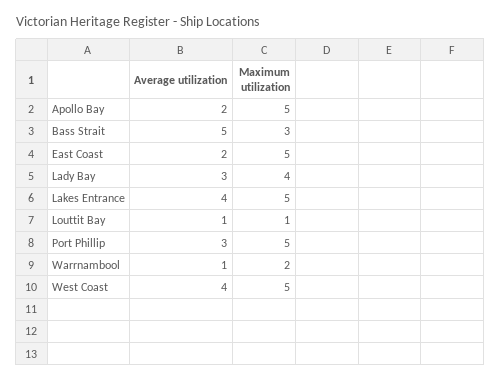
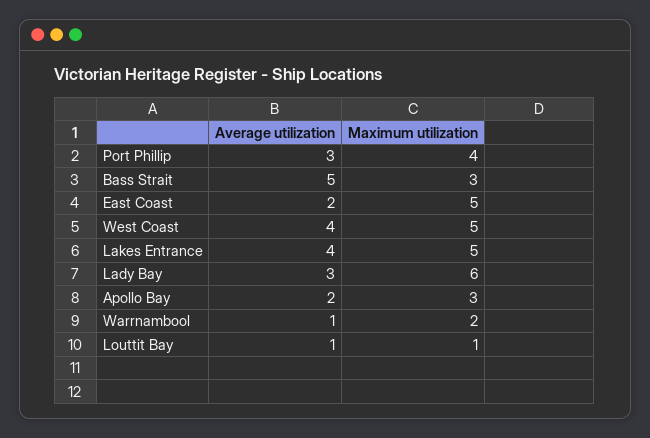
  {
    "Average utilization": {
      "Apollo Bay": 2,
      "Bass Strait": 5,
      "East Coast": 2,
      "Lady Bay": 3,
      "Lakes Entrance": 4,
      "Louttit Bay": 1,
      "Port Phillip": 3,
      "Warrnambool": 1,
      "West Coast": 4
    },
    "Maximum utilization": {
-     "Apollo Bay": 5,
+     "Apollo Bay": 3,
      "Bass Strait": 3,
      "East Coast": 5,
-     "Lady Bay": 4,
+     "Lady Bay": 6,
      "Lakes Entrance": 5,
      "Louttit Bay": 1,
-     "Port Phillip": 5,
+     "Port Phillip": 4,
      "Warrnambool": 2,
      "West Coast": 5
    }
  }

